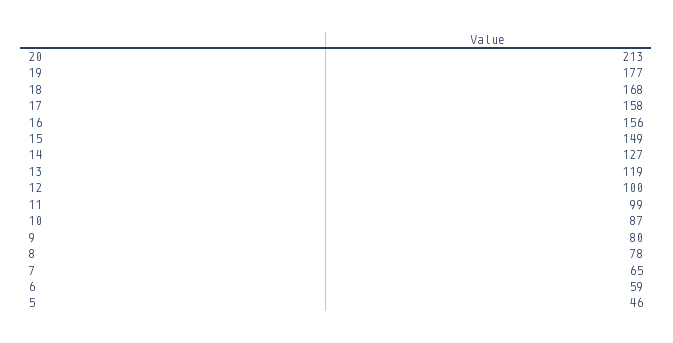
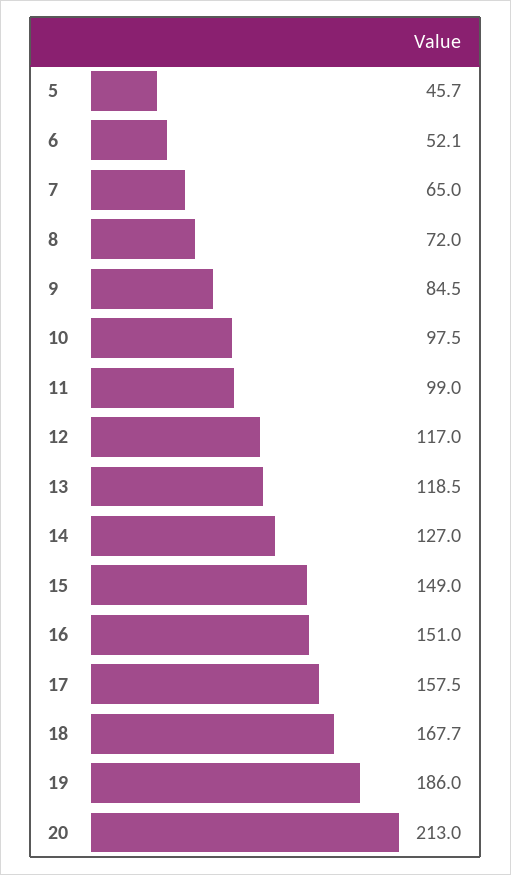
  {
    "20": 213,
-   "19": 177,
+   "19": 186,
    "18": 167.7,
    "17": 157.5,
-   "16": 156,
+   "16": 151,
    "15": 149,
    "14": 127,
    "13": 118.5,
-   "12": 100,
+   "12": 117,
    "11": 99,
-   "10": 87,
+   "10": 97.5,
-   "9": 80,
+   "9": 84.5,
-   "8": 78,
+   "8": 72,
    "7": 65,
-   "6": 59,
+   "6": 52.1,
    "5": 45.7
  }

